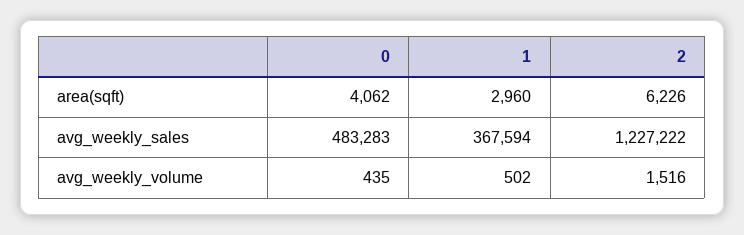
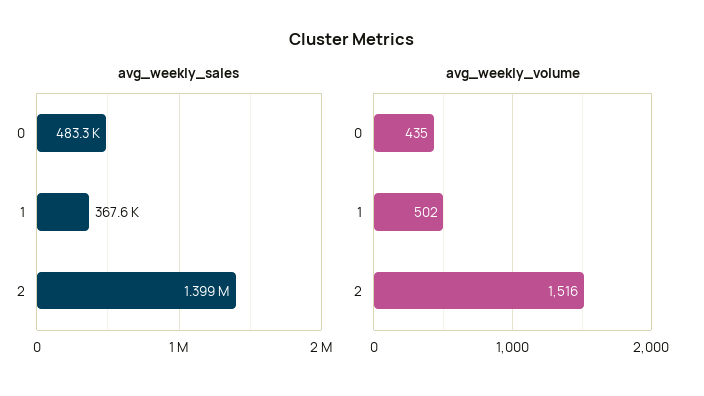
  {
-   "area(sqft)": {
-     "0": 4062,
-     "1": 2960,
-     "2": 6226
-   },
    "avg_weekly_sales": {
      "0": 483283,
      "1": 367594,
-     "2": 1227222
+     "2": 1399000
    },
    "avg_weekly_volume": {
      "0": 435,
      "1": 502,
      "2": 1516
    }
  }

